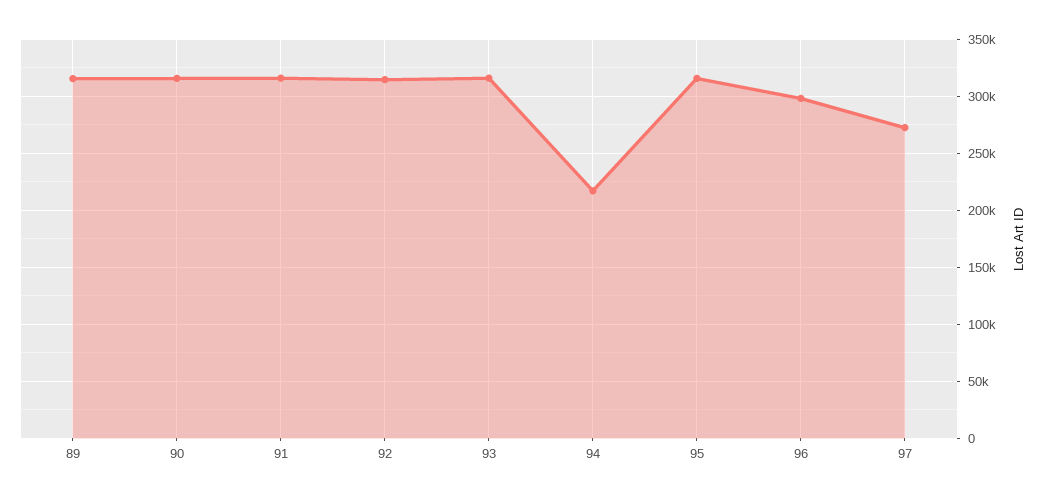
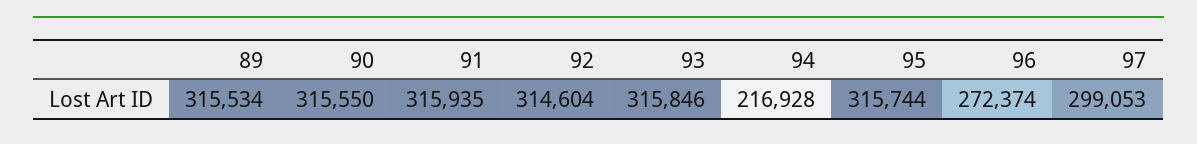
  {
    "89": 315534,
    "90": 315550,
    "91": 315935,
    "92": 314604,
    "93": 315846,
    "94": 216928,
    "95": 315744,
-   "96": 300000,
+   "96": 272374,
-   "97": 270000
+   "97": 299053
  }

